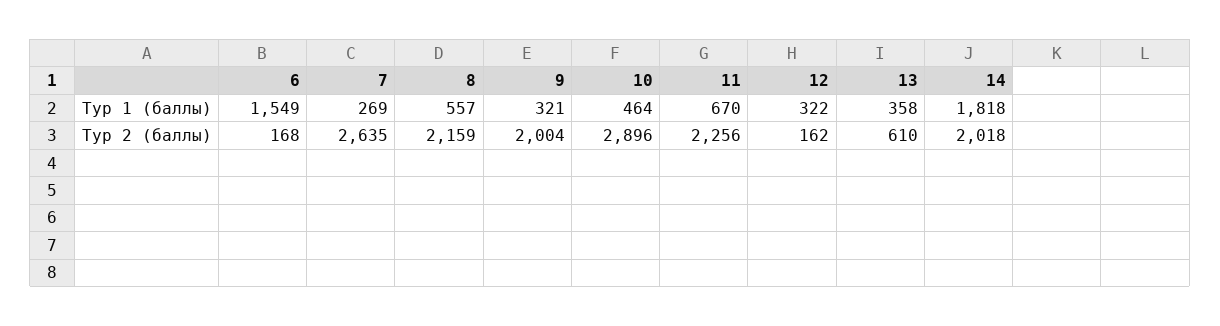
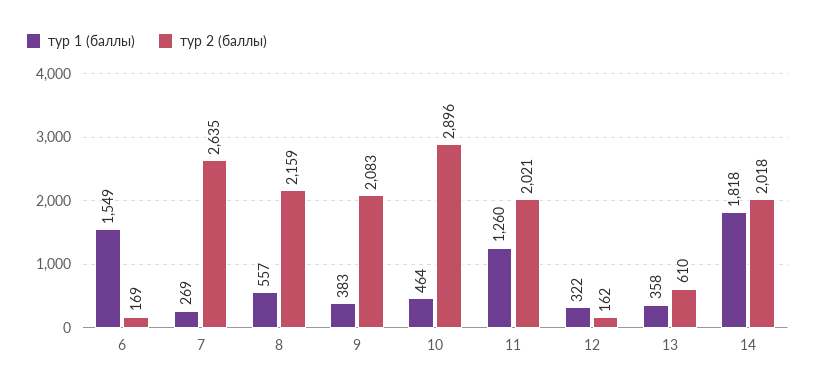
  {
    "Тур 1 (баллы)": {
      "6": 1549,
      "7": 269,
      "8": 557,
-     "9": 321,
+     "9": 383,
      "10": 464,
-     "11": 670,
+     "11": 1260,
      "12": 322,
      "13": 358,
      "14": 1818
    },
    "Тур 2 (баллы)": {
-     "6": 168,
+     "6": 169,
      "7": 2635,
      "8": 2159,
-     "9": 2004,
+     "9": 2083,
      "10": 2896,
-     "11": 2256,
+     "11": 2021,
      "12": 162,
      "13": 610,
      "14": 2018
    }
  }

